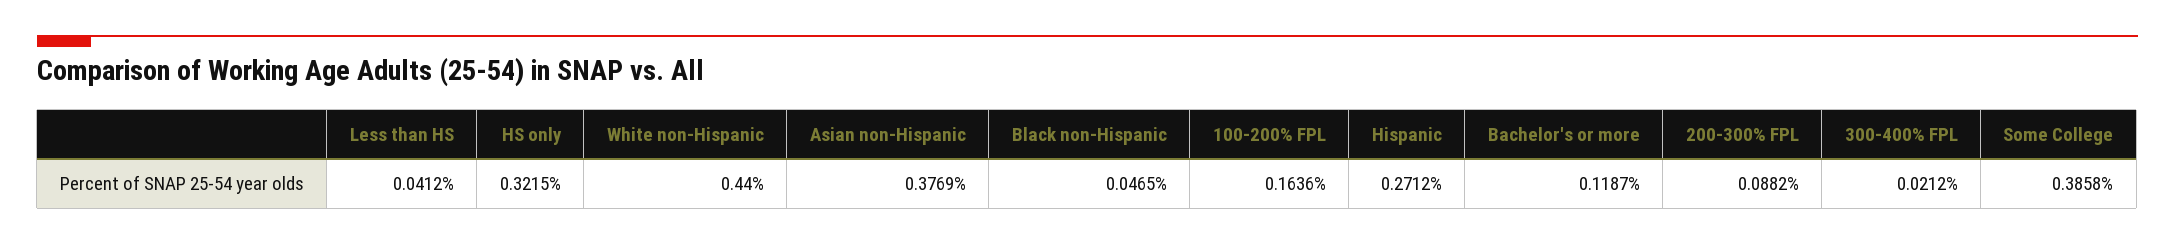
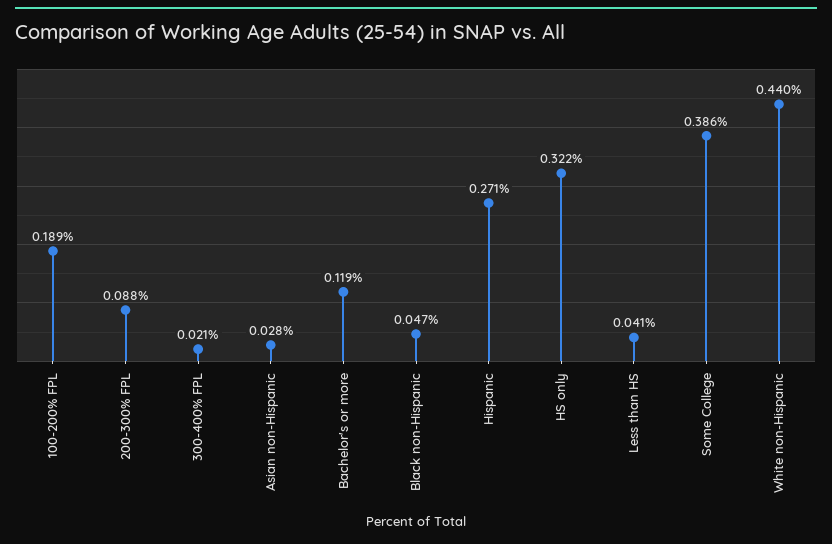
  {
    "Less than HS": 0.0412,
    "HS only": 0.3215,
    "White non-Hispanic": 0.44,
-   "Asian non-Hispanic": 0.3769,
+   "Asian non-Hispanic": 0.028,
    "Black non-Hispanic": 0.0465,
-   "100-200% FPL": 0.1636,
+   "100-200% FPL": 0.189,
    "Hispanic": 0.2712,
    "Bachelor's or more": 0.1187,
    "200-300% FPL": 0.0882,
    "300-400% FPL": 0.0212,
    "Some College": 0.3858
  }

